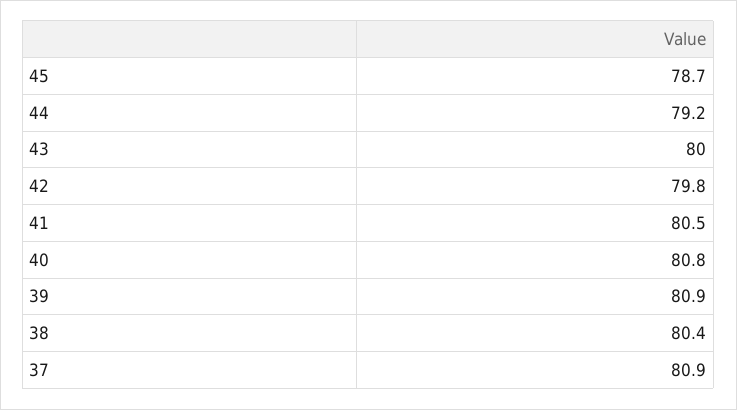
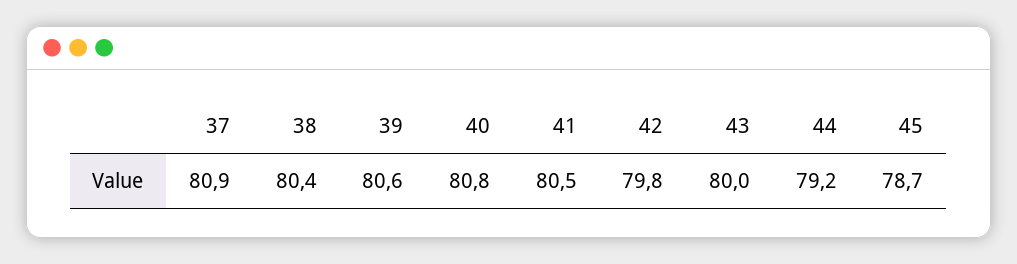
  {
    "45": 78.7,
    "44": 79.2,
    "43": 80,
    "42": 79.8,
    "41": 80.5,
    "40": 80.8,
-   "39": 80.9,
+   "39": 80.6,
    "38": 80.4,
    "37": 80.9
  }

